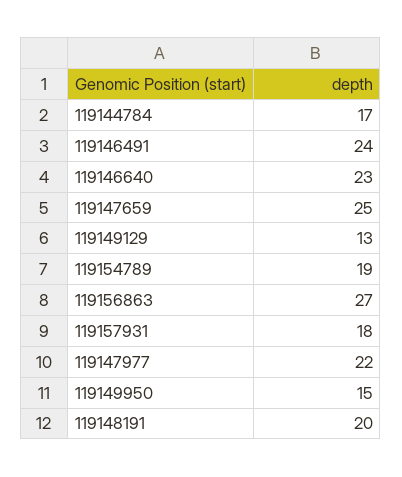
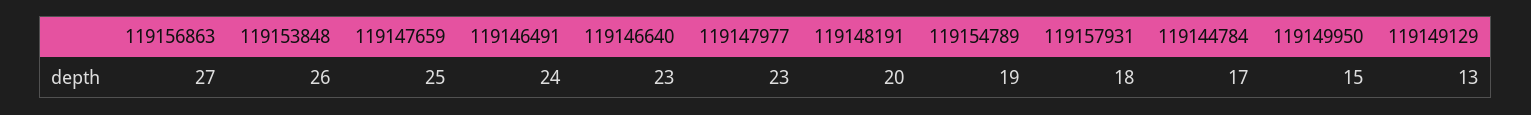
  {
    "119144784": 17,
    "119146491": 24,
    "119146640": 23,
    "119147659": 25,
    "119149129": 13,
    "119154789": 19,
    "119156863": 27,
    "119157931": 18,
-   "119147977": 22,
+   "119147977": 23,
    "119149950": 15,
-   "119148191": 20
+   "119148191": 20,
+   "119153848": 26
  }

